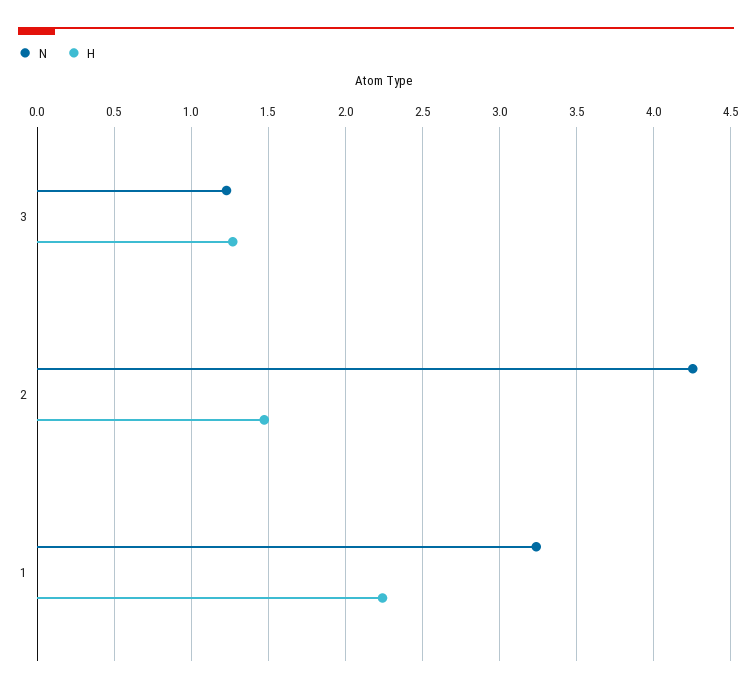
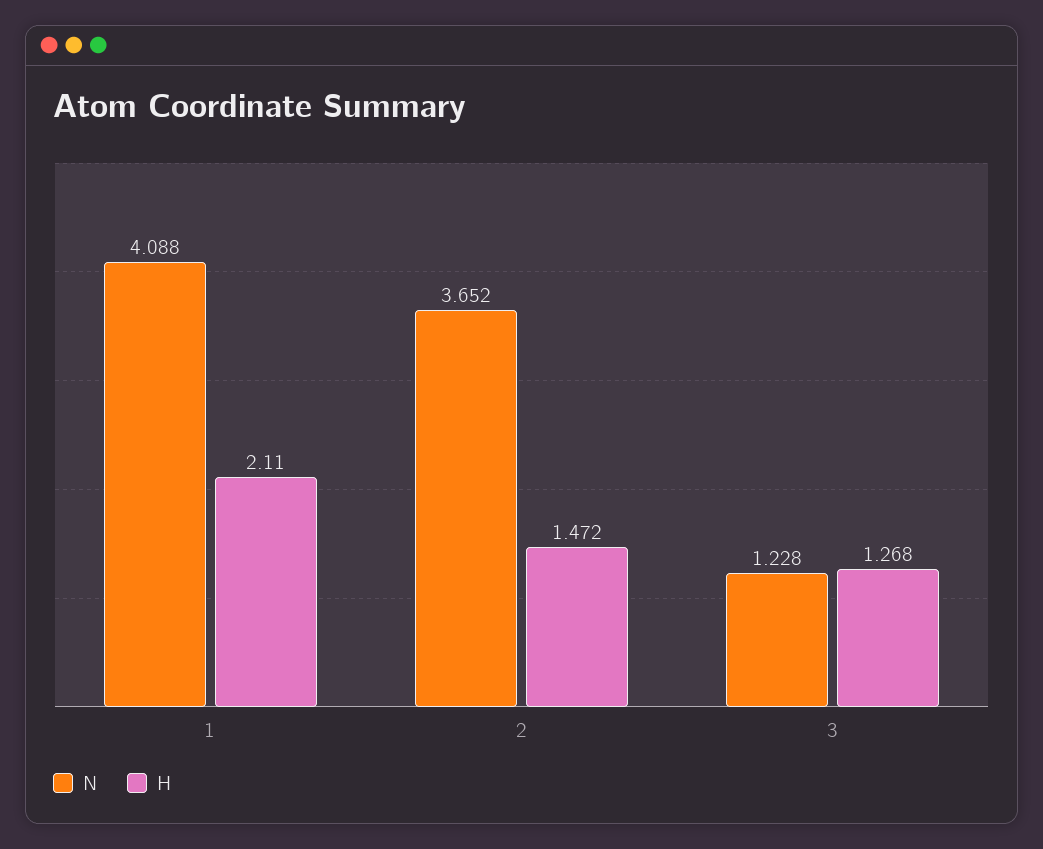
  {
    "N": {
      "3": 1.228,
-     "2": 4.25,
+     "2": 3.652,
-     "1": 3.25
+     "1": 4.088
    },
    "H": {
      "3": 1.268,
      "2": 1.472,
-     "1": 2.25
+     "1": 2.11
    }
  }

